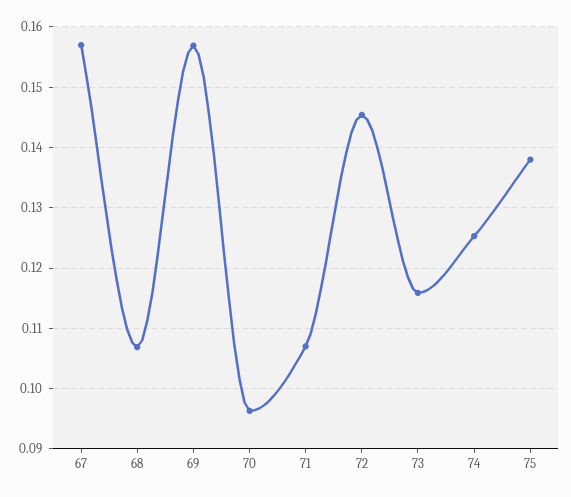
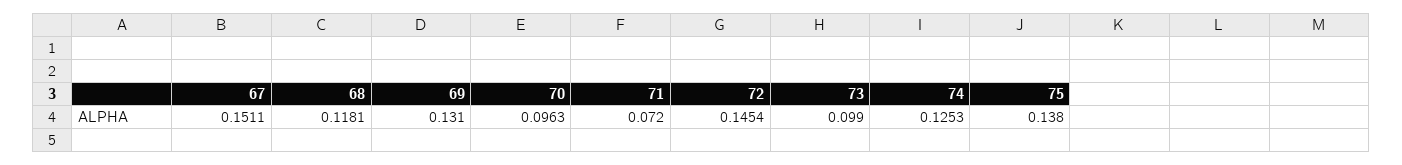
  {
-   "67": 0.157,
+   "67": 0.1511,
-   "68": 0.107,
+   "68": 0.1181,
-   "69": 0.157,
+   "69": 0.131,
    "70": 0.0963,
-   "71": 0.107,
+   "71": 0.072,
    "72": 0.1454,
-   "73": 0.116,
+   "73": 0.099,
    "74": 0.1253,
    "75": 0.138
  }

